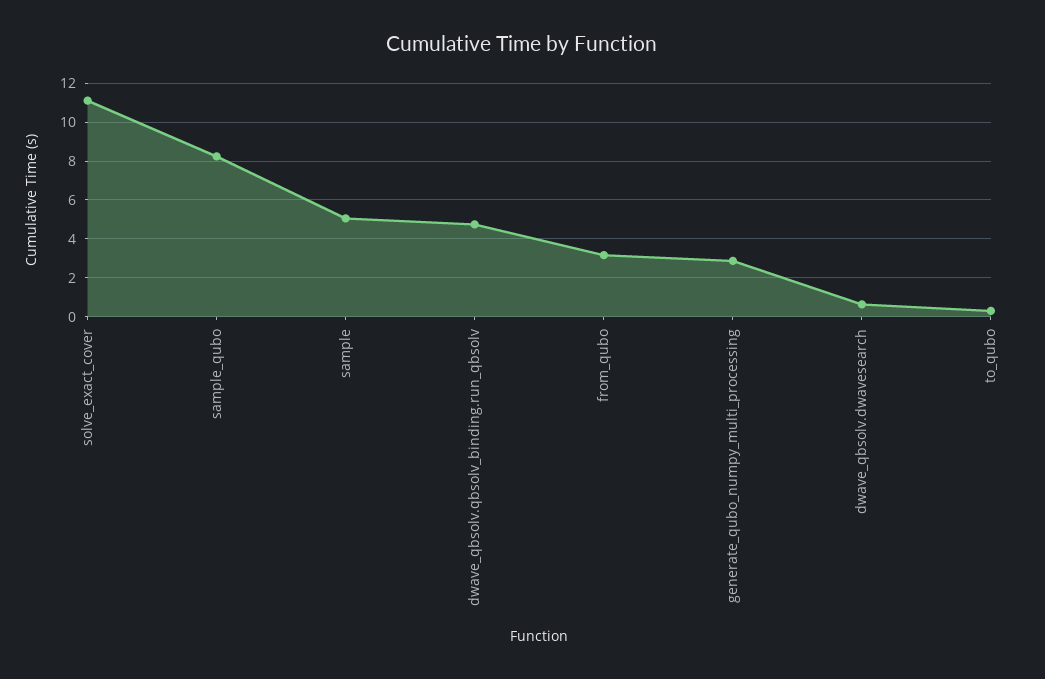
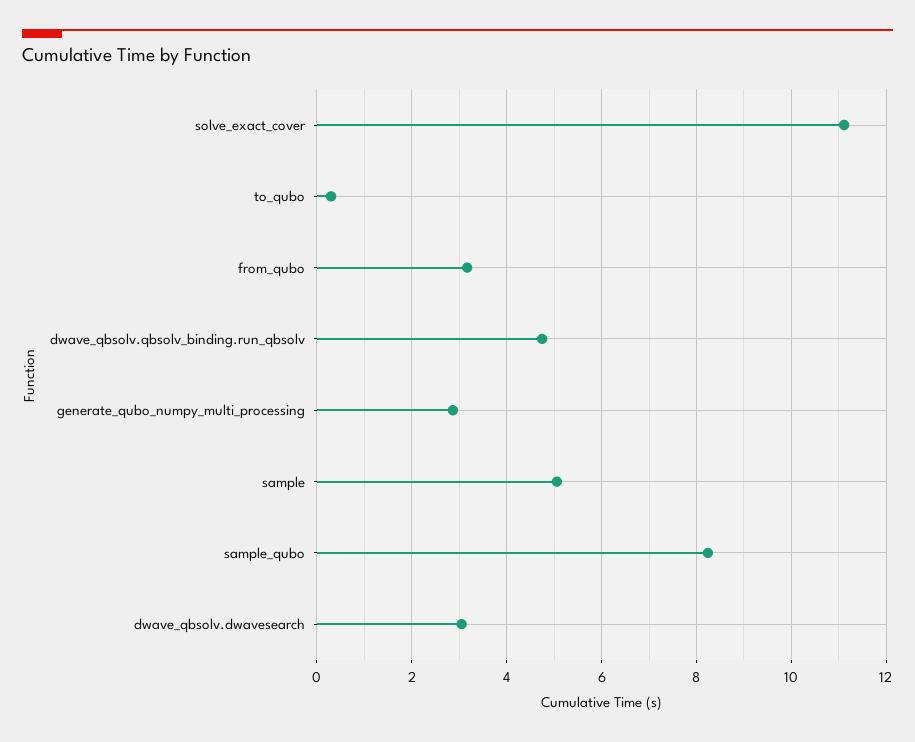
  {
    "solve_exact_cover": 11.2,
    "sample_qubo": 8.2,
    "sample": 5,
    "dwave_qbsolv.qbsolv_binding.run_qbsolv": 4.8,
    "from_qubo": 3.2,
    "generate_qubo_numpy_multi_processing": 2.8,
-   "dwave_qbsolv.dwavesearch": 0.5,
+   "dwave_qbsolv.dwavesearch": 3,
    "to_qubo": 0.4
  }

